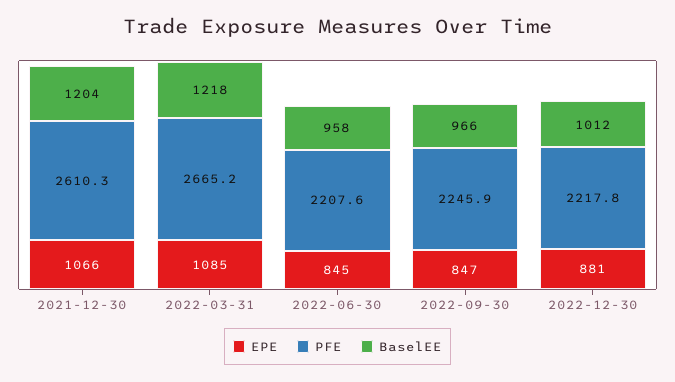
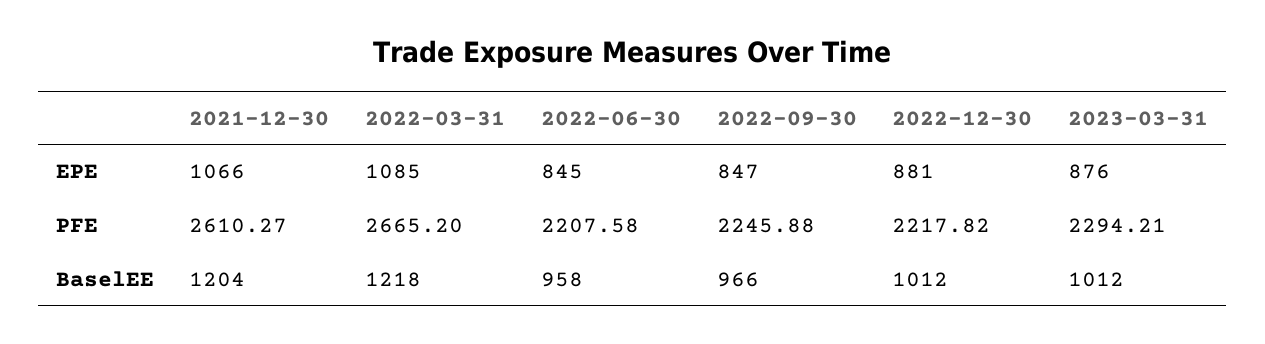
  {
    "EPE": {
      "2021-12-30": 1066,
      "2022-03-31": 1085,
      "2022-06-30": 845,
      "2022-09-30": 847,
-     "2022-12-30": 881
+     "2022-12-30": 881,
+     "2023-03-31": 876
    },
    "PFE": {
      "2021-12-30": 2610.27,
      "2022-03-31": 2665.2,
      "2022-06-30": 2207.58,
      "2022-09-30": 2245.88,
-     "2022-12-30": 2217.82
+     "2022-12-30": 2217.82,
+     "2023-03-31": 2294.21
    },
    "BaselEE": {
      "2021-12-30": 1204,
      "2022-03-31": 1218,
      "2022-06-30": 958,
      "2022-09-30": 966,
-     "2022-12-30": 1012
+     "2022-12-30": 1012,
+     "2023-03-31": 1012
    }
  }

